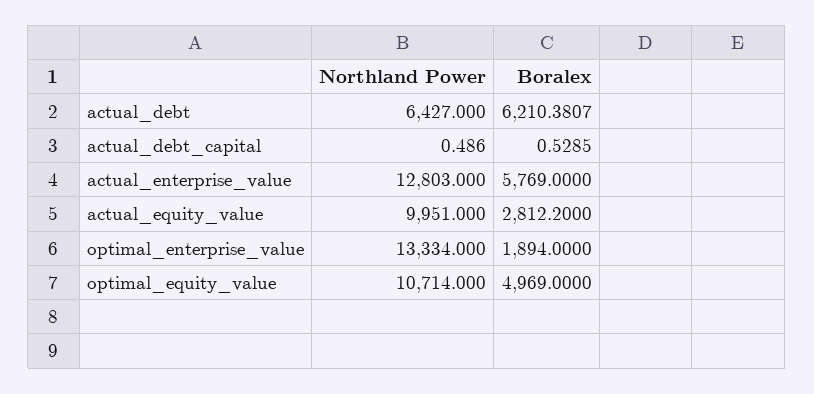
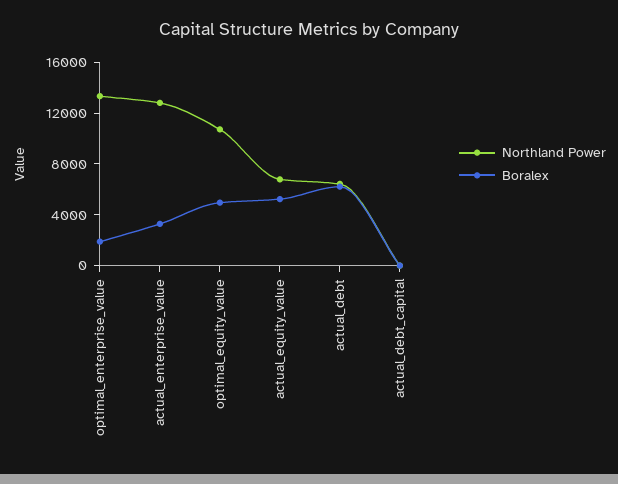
  {
    "Northland Power": {
      "actual_debt": 6427,
      "actual_debt_capital": 0.486,
      "actual_enterprise_value": 12803,
-     "actual_equity_value": 9951,
+     "actual_equity_value": 7000,
      "optimal_enterprise_value": 13334,
      "optimal_equity_value": 10714
    },
    "Boralex": {
      "actual_debt": 6210.3807,
      "actual_debt_capital": 0.5285,
-     "actual_enterprise_value": 5769,
+     "actual_enterprise_value": 3000,
-     "actual_equity_value": 2812.2,
+     "actual_equity_value": 5000,
      "optimal_enterprise_value": 1894,
      "optimal_equity_value": 4969
    }
  }

